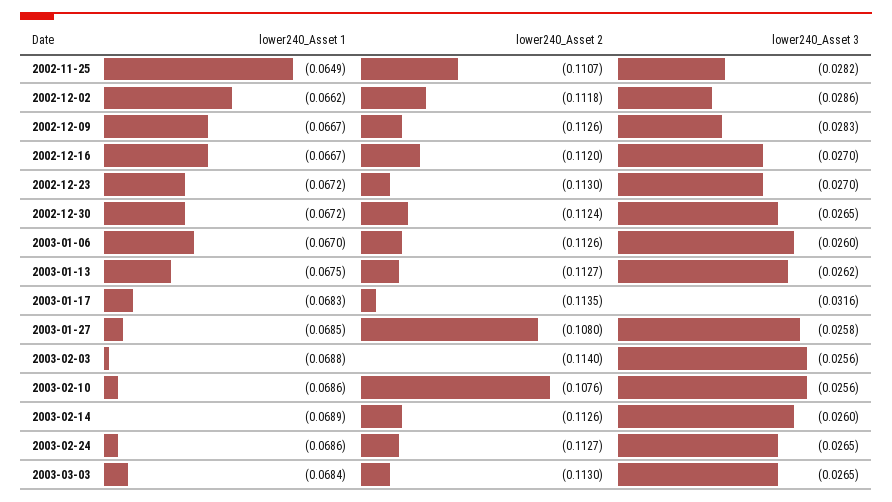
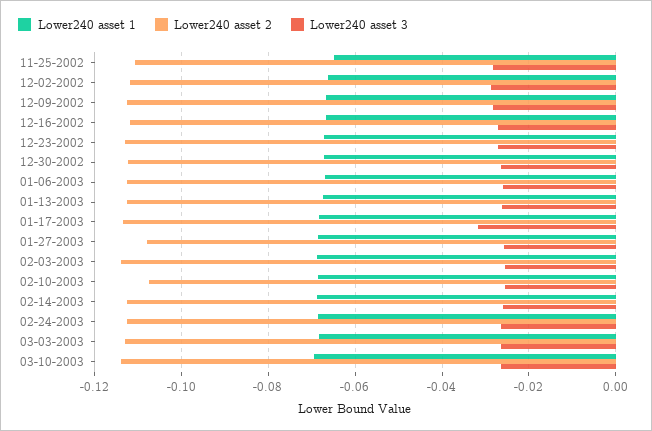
  {
    "lower240_Asset 1": {
      "2002-11-25": -0.0649,
      "2002-12-02": -0.0662,
      "2002-12-09": -0.0667,
      "2002-12-16": -0.0667,
      "2002-12-23": -0.0672,
      "2002-12-30": -0.0672,
      "2003-01-06": -0.067,
      "2003-01-13": -0.0675,
      "2003-01-17": -0.0683,
      "2003-01-27": -0.0685,
      "2003-02-03": -0.0688,
      "2003-02-10": -0.0686,
      "2003-02-14": -0.0689,
      "2003-02-24": -0.0686,
-     "2003-03-03": -0.0684
+     "2003-03-03": -0.0684,
+     "03-10-2003": -0.07
    },
    "lower240_Asset 2": {
      "2002-11-25": -0.1107,
      "2002-12-02": -0.1118,
      "2002-12-09": -0.1126,
      "2002-12-16": -0.112,
      "2002-12-23": -0.113,
      "2002-12-30": -0.1124,
      "2003-01-06": -0.1126,
      "2003-01-13": -0.1127,
      "2003-01-17": -0.1135,
      "2003-01-27": -0.108,
      "2003-02-03": -0.114,
      "2003-02-10": -0.1076,
      "2003-02-14": -0.1126,
      "2003-02-24": -0.1127,
-     "2003-03-03": -0.113
+     "2003-03-03": -0.113,
+     "03-10-2003": -0.114
    },
    "lower240_Asset 3": {
      "2002-11-25": -0.0282,
      "2002-12-02": -0.0286,
      "2002-12-09": -0.0283,
      "2002-12-16": -0.027,
      "2002-12-23": -0.027,
      "2002-12-30": -0.0265,
      "2003-01-06": -0.026,
      "2003-01-13": -0.0262,
      "2003-01-17": -0.0316,
      "2003-01-27": -0.0258,
      "2003-02-03": -0.0256,
      "2003-02-10": -0.0256,
      "2003-02-14": -0.026,
      "2003-02-24": -0.0265,
-     "2003-03-03": -0.0265
+     "2003-03-03": -0.0265,
+     "03-10-2003": -0.026
    }
  }

